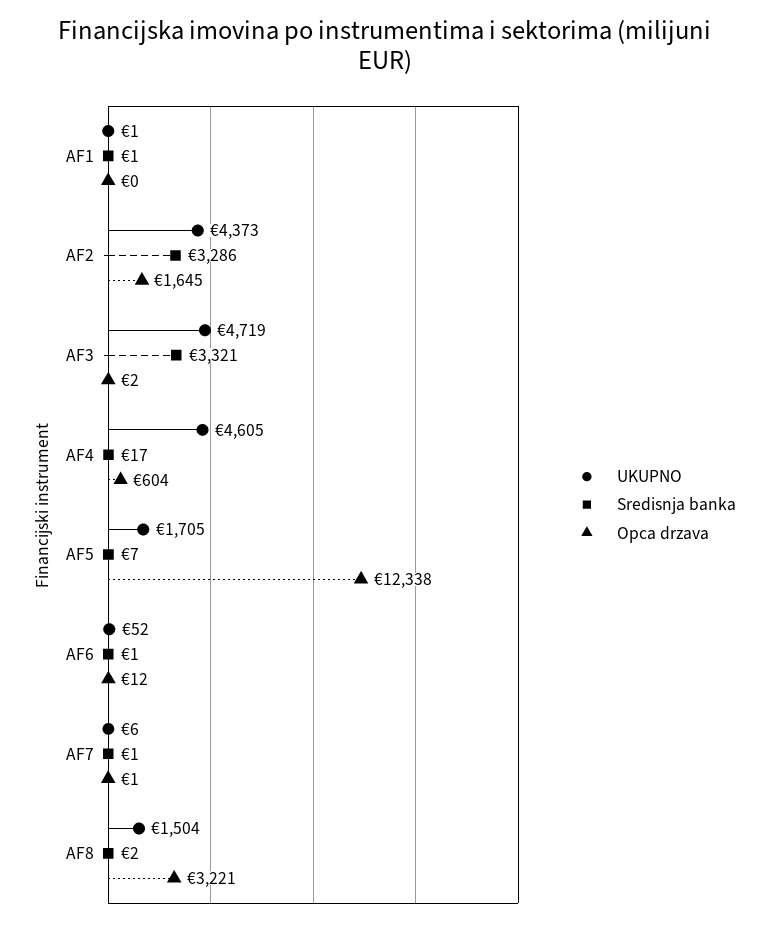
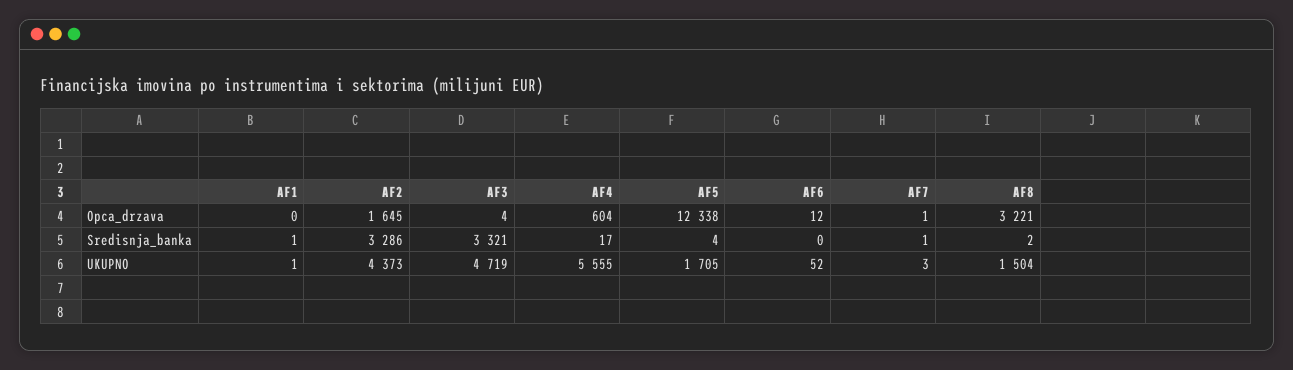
  {
    "UKUPNO": {
      "AF1": 1,
      "AF2": 4373,
      "AF3": 4719,
-     "AF4": 4605,
+     "AF4": 5555,
      "AF5": 1705,
      "AF6": 52,
-     "AF7": 6,
+     "AF7": 3,
      "AF8": 1504
    },
    "Sredisnja banka": {
      "AF1": 1,
      "AF2": 3286,
      "AF3": 3321,
      "AF4": 17,
-     "AF5": 7,
+     "AF5": 4,
-     "AF6": 1,
+     "AF6": 0,
      "AF7": 1,
      "AF8": 2
    },
    "Opca drzava": {
      "AF1": 0,
      "AF2": 1645,
-     "AF3": 2,
+     "AF3": 4,
      "AF4": 604,
      "AF5": 12338,
      "AF6": 12,
      "AF7": 1,
      "AF8": 3221
    }
  }

